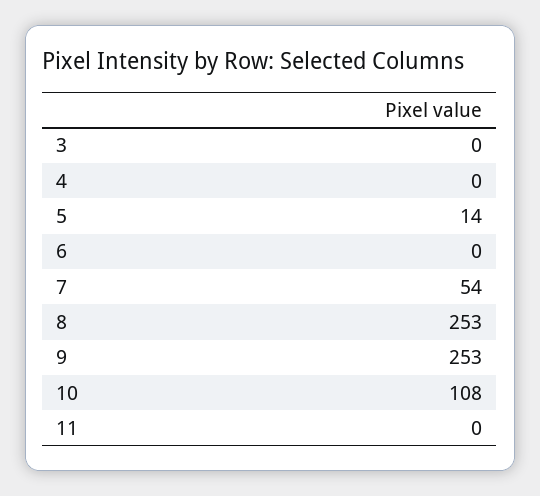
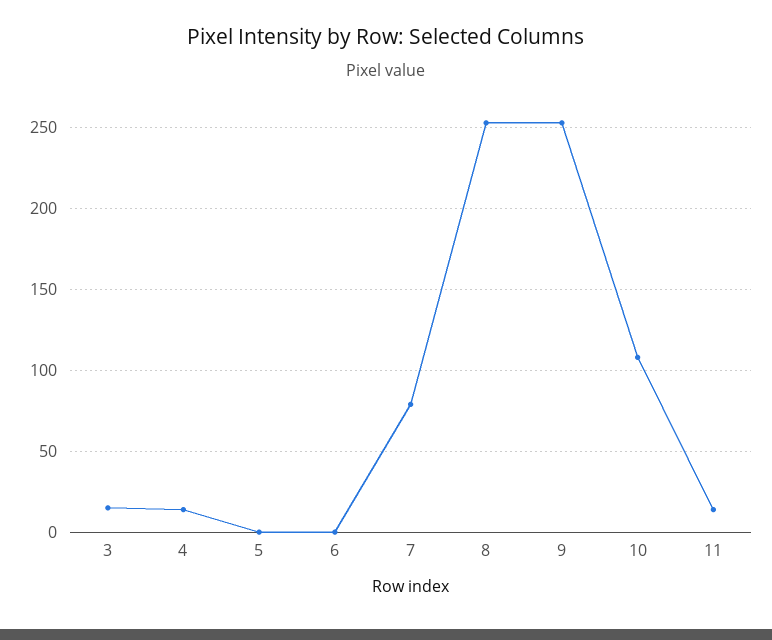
  {
-   "3": 0,
+   "3": 15,
-   "4": 0,
+   "4": 15,
-   "5": 14,
+   "5": 0,
    "6": 0,
-   "7": 54,
+   "7": 80,
    "8": 253,
    "9": 253,
    "10": 108,
-   "11": 0
+   "11": 15
  }

